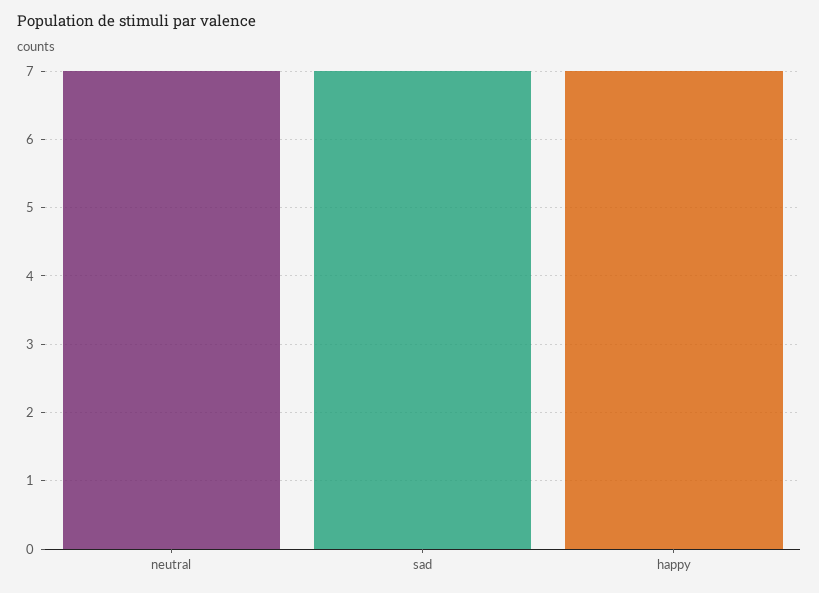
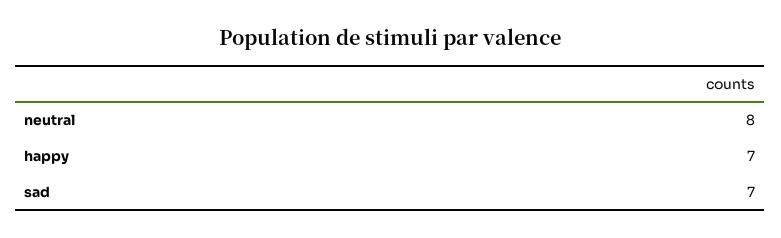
  {
-   "neutral": 7,
+   "neutral": 8,
    "sad": 7,
    "happy": 7
  }

